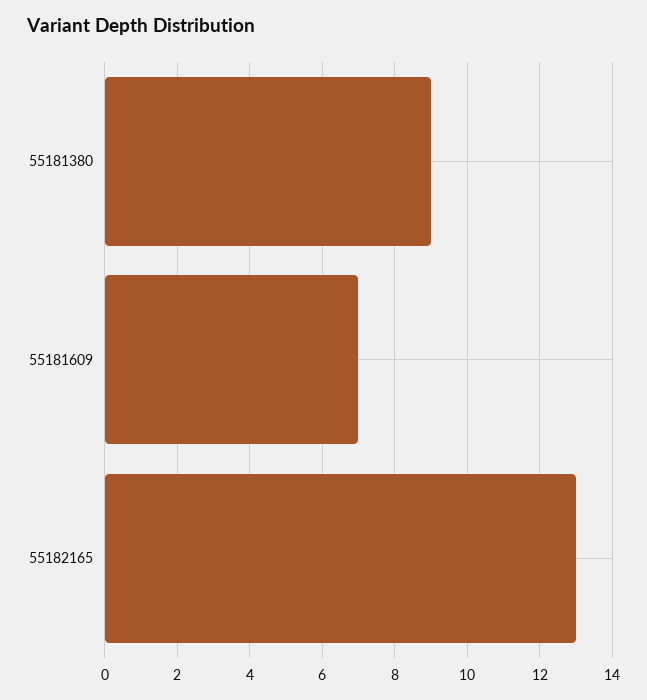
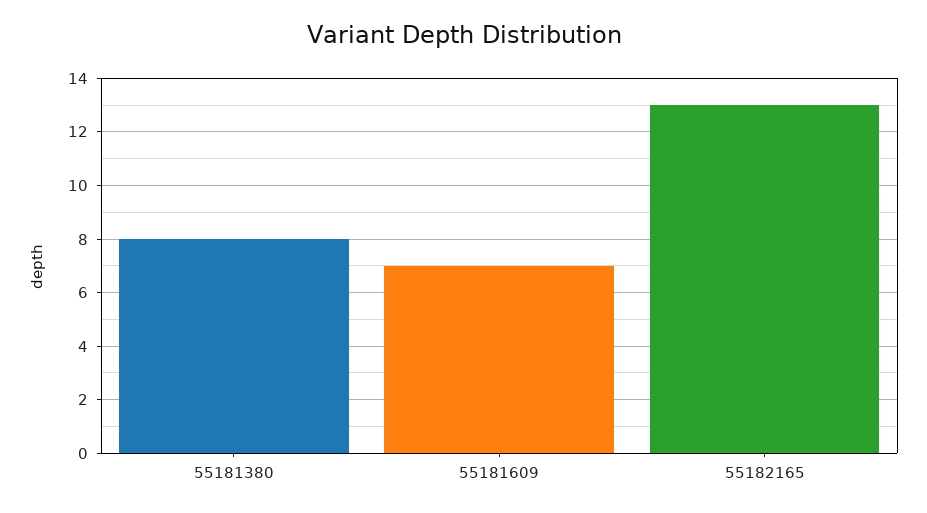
  {
-   "55181380": 9,
+   "55181380": 8,
    "55181609": 7,
    "55182165": 13
  }

